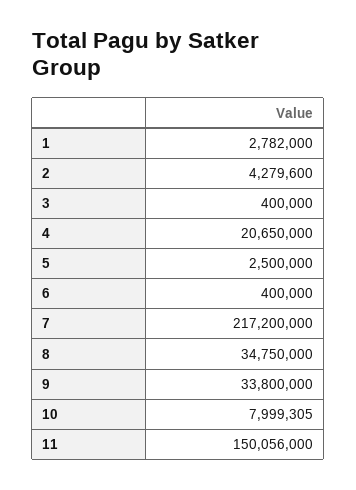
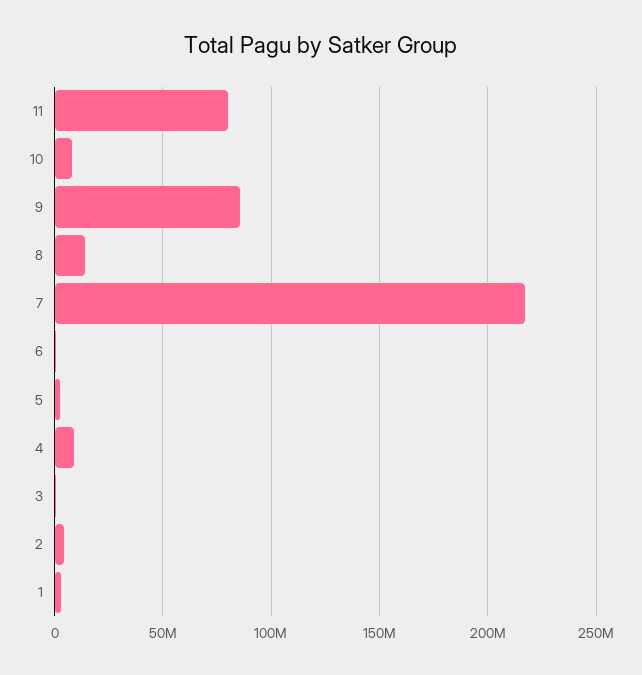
  {
    "1": 2782000,
    "2": 4279600,
    "3": 400000,
-   "4": 20650000,
+   "4": 10000000,
    "5": 2500000,
    "6": 400000,
    "7": 217200000,
-   "8": 34750000,
+   "8": 15000000,
-   "9": 33800000,
+   "9": 85000000,
    "10": 7999305,
-   "11": 150056000
+   "11": 80000000
  }

